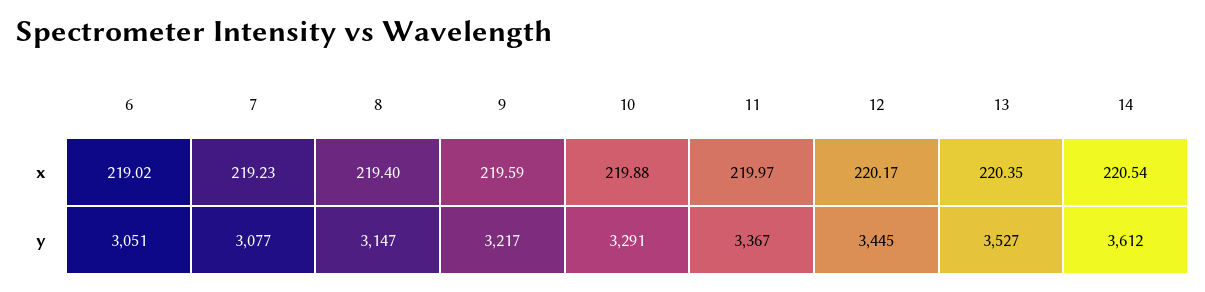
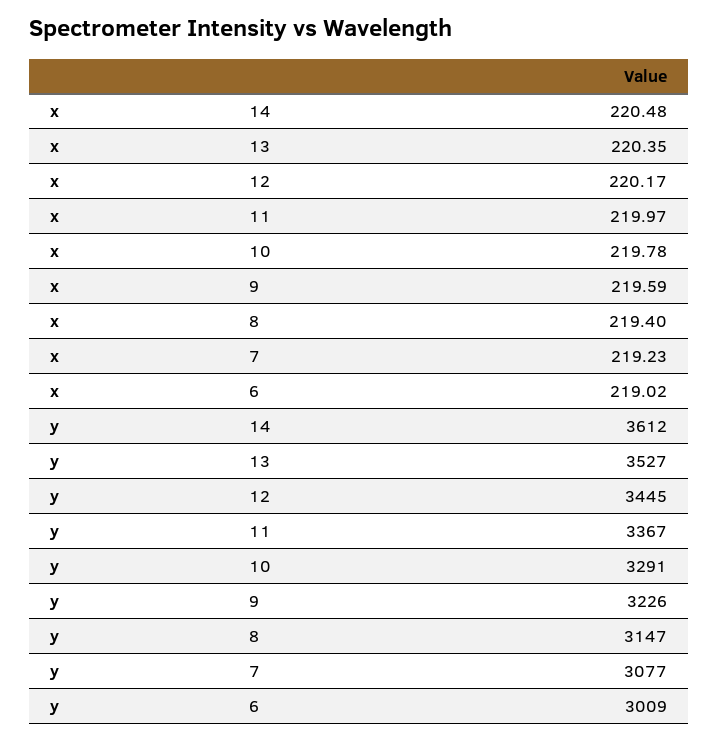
  {
    "6": {
      "x": 219.02,
-     "y": 3051
+     "y": 3009
    },
    "7": {
      "x": 219.23,
      "y": 3077
    },
    "8": {
      "x": 219.4,
      "y": 3147
    },
    "9": {
      "x": 219.59,
-     "y": 3217
+     "y": 3226
    },
    "10": {
-     "x": 219.88,
+     "x": 219.78,
      "y": 3291
    },
    "11": {
      "x": 219.97,
      "y": 3367
    },
    "12": {
      "x": 220.17,
      "y": 3445
    },
    "13": {
      "x": 220.35,
      "y": 3527
    },
    "14": {
-     "x": 220.54,
+     "x": 220.48,
      "y": 3612
    }
  }

